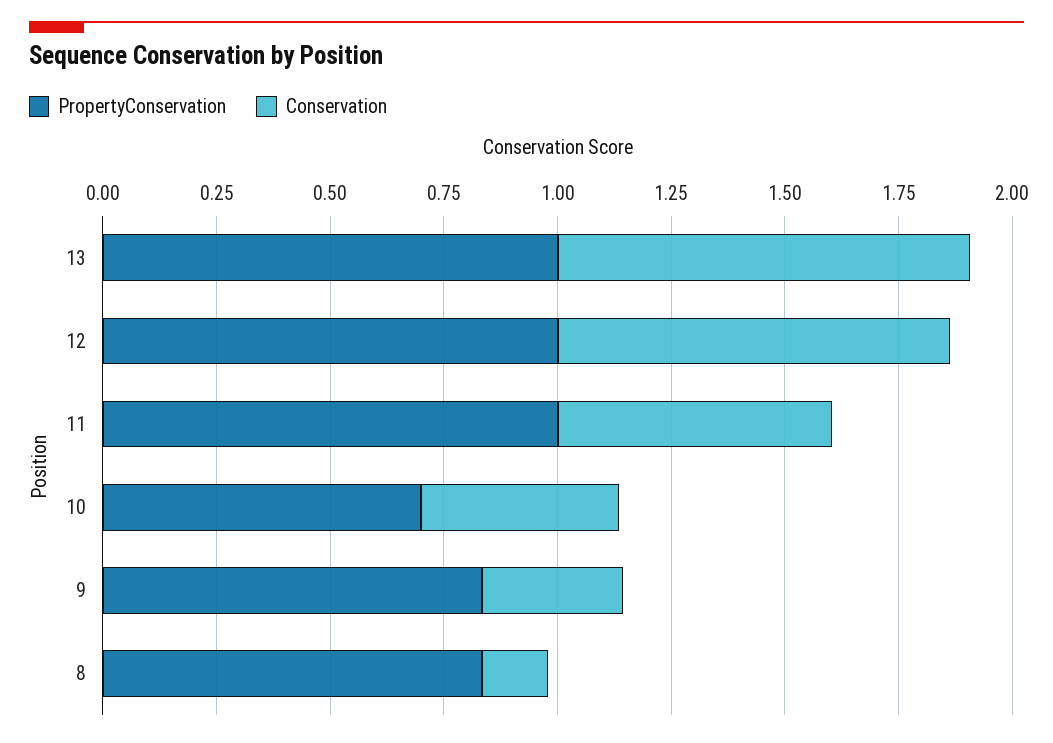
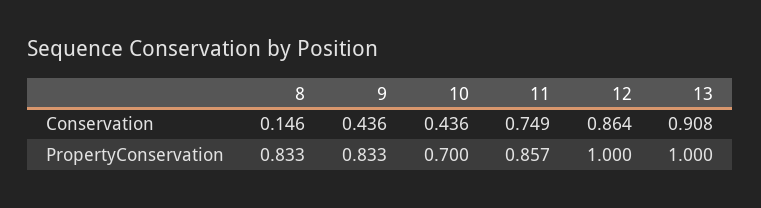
  {
    "PropertyConservation": {
      "13": 1,
      "12": 1,
-     "11": 1,
+     "11": 0.857,
      "10": 0.7,
      "9": 0.833,
      "8": 0.833
    },
    "Conservation": {
      "13": 0.908,
      "12": 0.864,
-     "11": 0.6,
+     "11": 0.749,
      "10": 0.436,
-     "9": 0.3,
+     "9": 0.436,
      "8": 0.146
    }
  }

